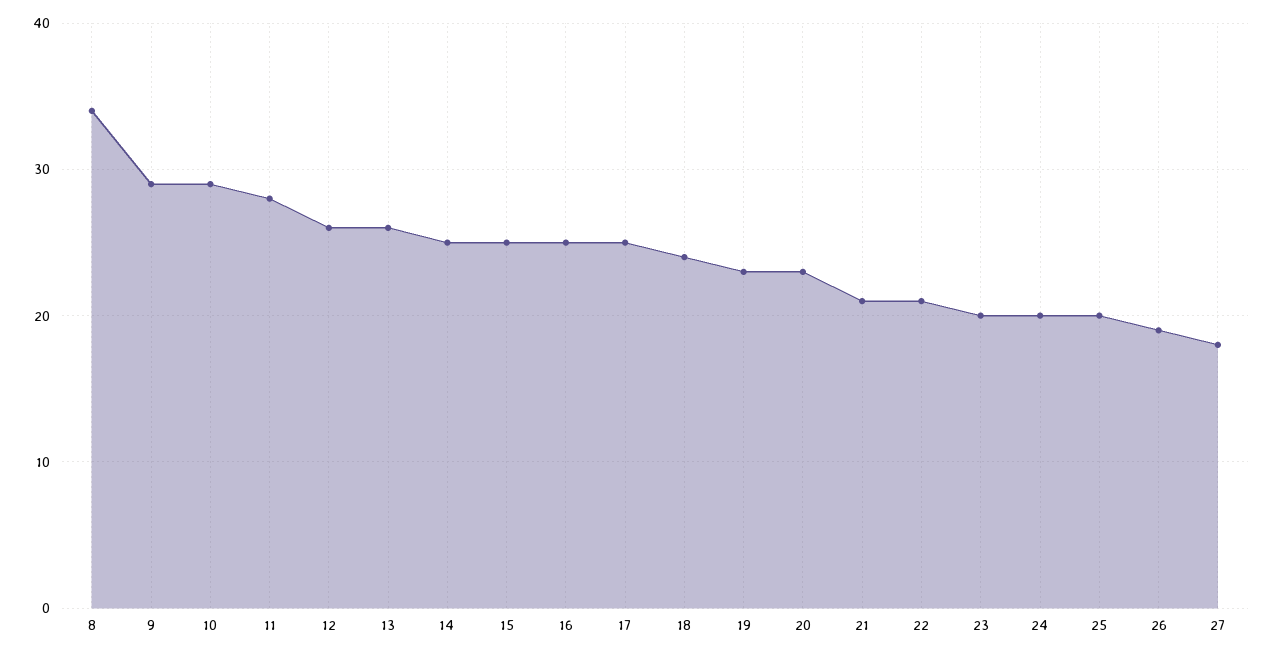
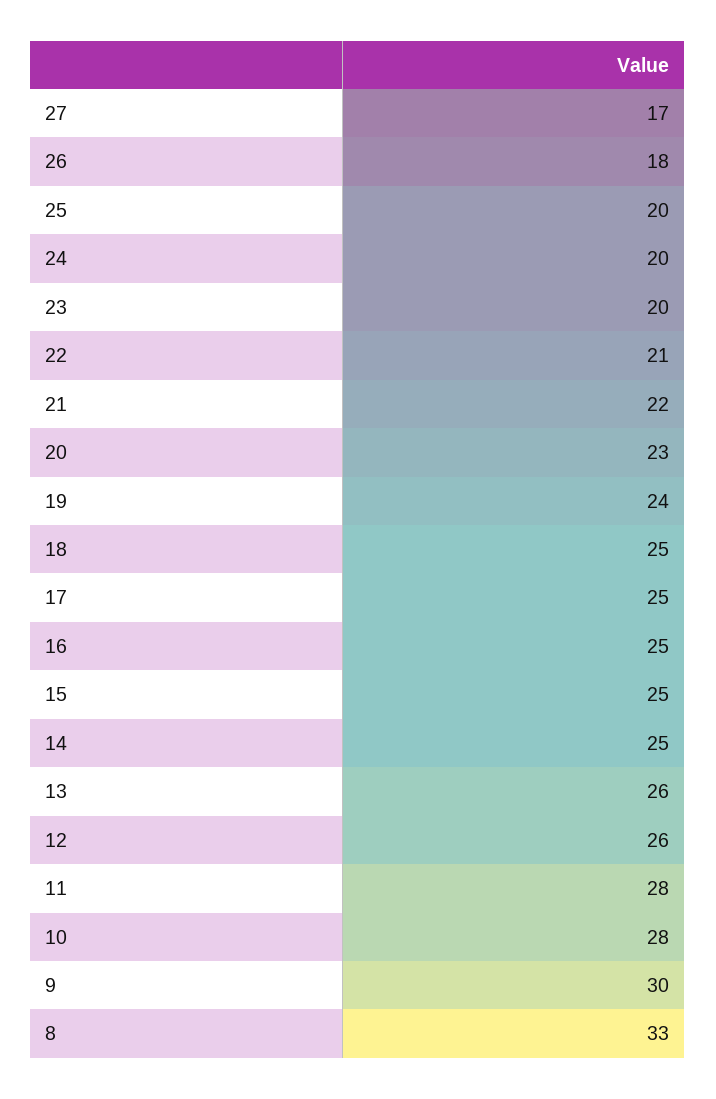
  {
-   "8": 34,
+   "8": 33,
-   "9": 29,
+   "9": 30,
-   "10": 29,
+   "10": 28,
    "11": 28,
    "12": 26,
    "13": 26,
    "14": 25,
    "15": 25,
    "16": 25,
    "17": 25,
-   "18": 24,
+   "18": 25,
-   "19": 23,
+   "19": 24,
    "20": 23,
-   "21": 21,
+   "21": 22,
    "22": 21,
    "23": 20,
    "24": 20,
    "25": 20,
-   "26": 19,
+   "26": 18,
-   "27": 18
+   "27": 17
  }

